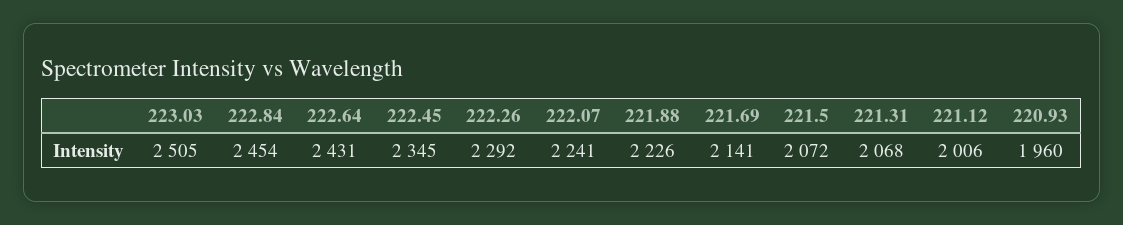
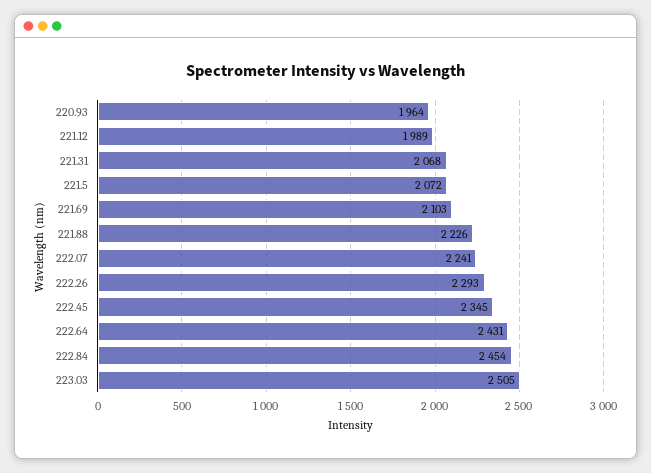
  {
    "223.03": 2505,
    "222.84": 2454,
    "222.64": 2431,
    "222.45": 2345,
-   "222.26": 2292,
+   "222.26": 2293,
    "222.07": 2241,
    "221.88": 2226,
-   "221.69": 2141,
+   "221.69": 2103,
    "221.5": 2072,
    "221.31": 2068,
-   "221.12": 2006,
+   "221.12": 1989,
-   "220.93": 1960
+   "220.93": 1964
  }

